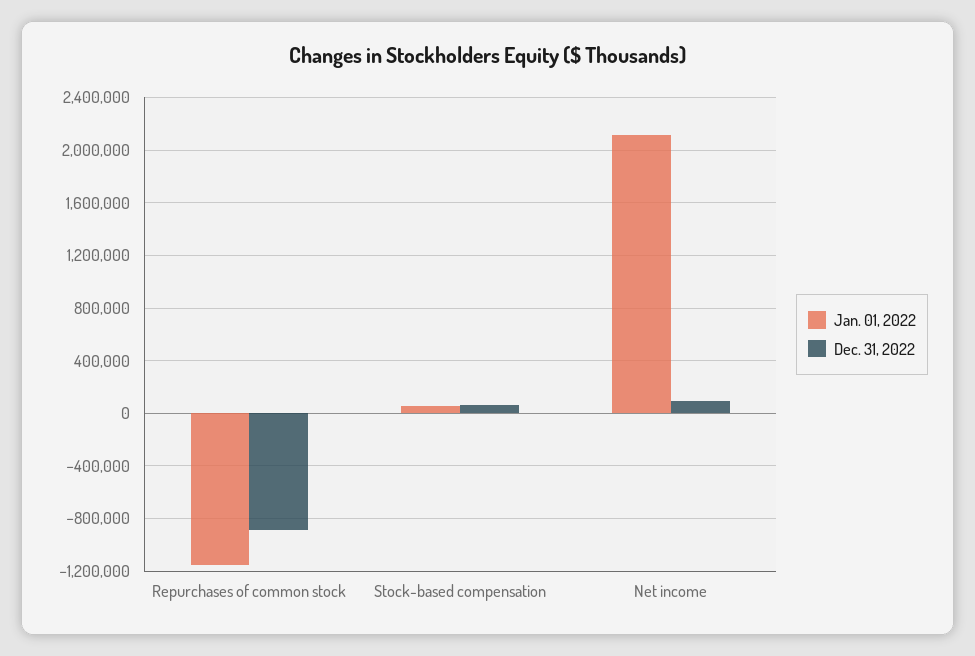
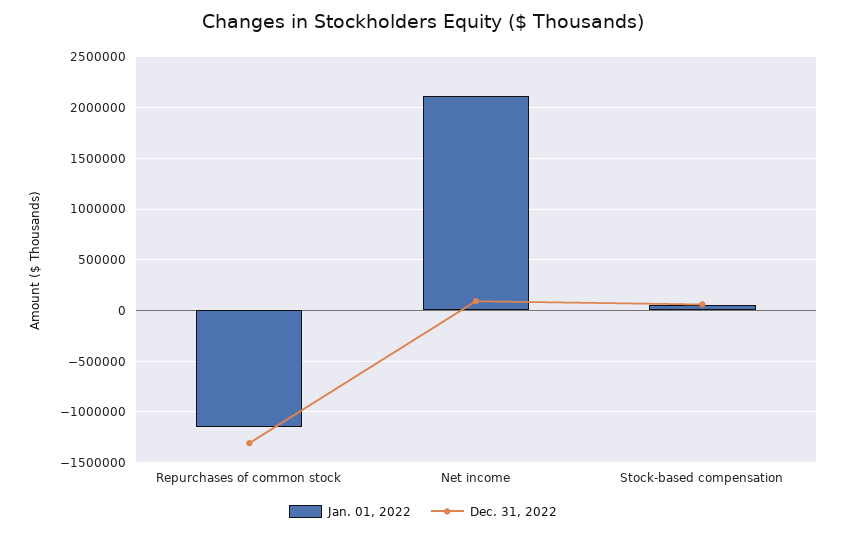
  {
    "Jan. 01, 2022": {
      "Repurchases of common stock": -1150000,
      "Stock-based compensation": 50000,
      "Net income": 2100000
    },
    "Dec. 31, 2022": {
-     "Repurchases of common stock": -900000,
+     "Repurchases of common stock": -1300000,
      "Stock-based compensation": 50000,
      "Net income": 100000
    }
  }

